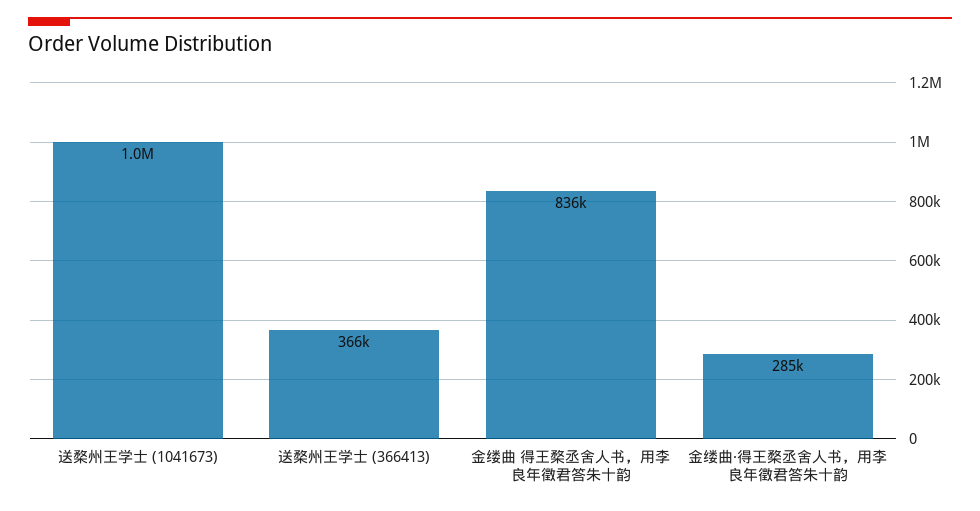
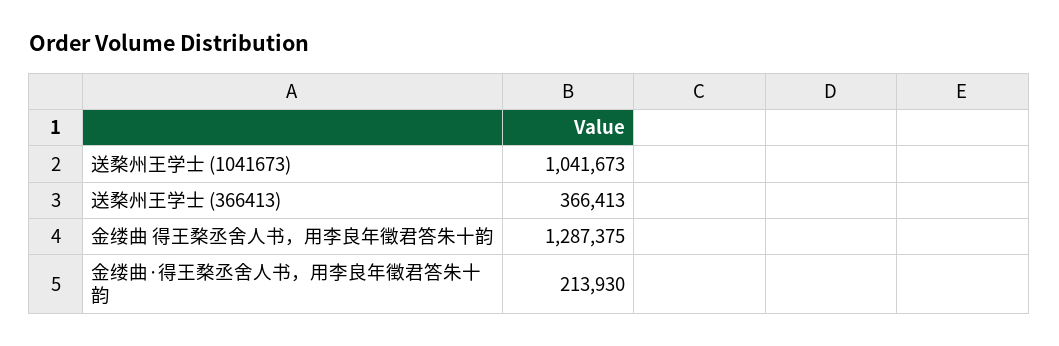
  {
    "送楘州王学士 (1041673)": 1041673,
    "送楘州王学士 (366413)": 366413,
-   "金缕曲 得王楘丞舍人书，用李良年徵君答朱十韵": 836000,
+   "金缕曲 得王楘丞舍人书，用李良年徵君答朱十韵": 1287375,
-   "金缕曲·得王楘丞舍人书，用李良年徵君答朱十韵": 285000
+   "金缕曲·得王楘丞舍人书，用李良年徵君答朱十韵": 213930
  }

